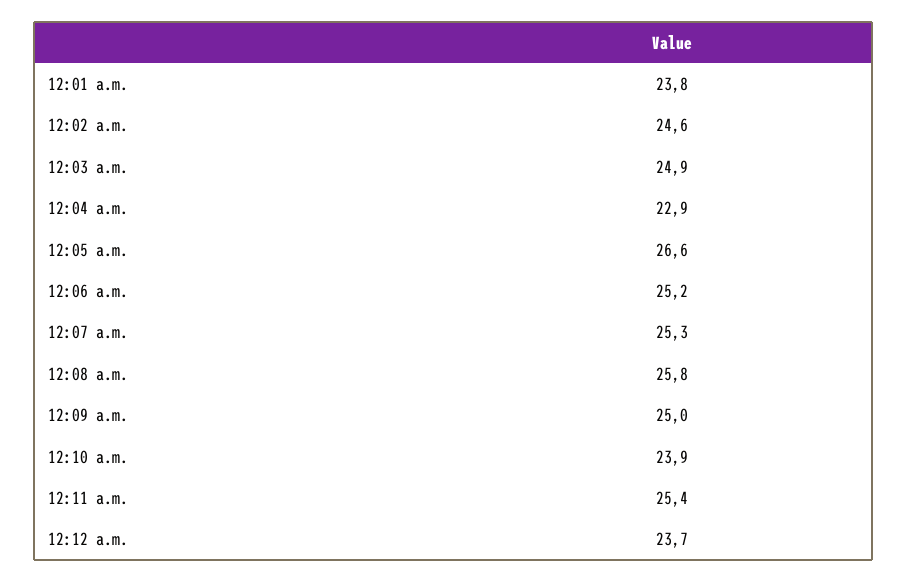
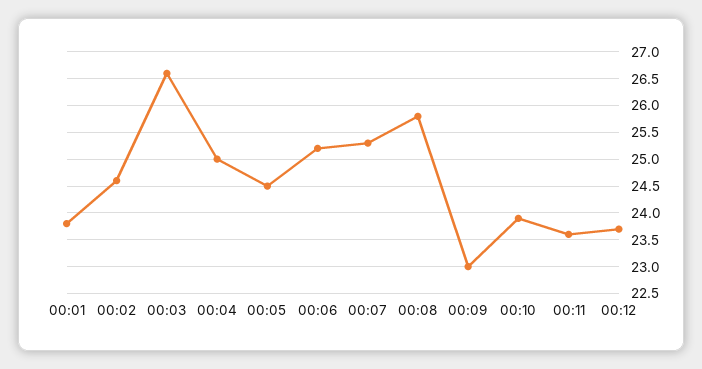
  {
    "12:01 a.m.": 23.8,
    "12:02 a.m.": 24.6,
-   "12:03 a.m.": 24.9,
+   "12:03 a.m.": 26.5,
-   "12:04 a.m.": 22.9,
+   "12:04 a.m.": 25,
-   "12:05 a.m.": 26.6,
+   "12:05 a.m.": 24.5,
    "12:06 a.m.": 25.2,
    "12:07 a.m.": 25.3,
    "12:08 a.m.": 25.8,
-   "12:09 a.m.": 25,
+   "12:09 a.m.": 23,
    "12:10 a.m.": 23.9,
-   "12:11 a.m.": 25.4,
+   "12:11 a.m.": 23.5,
    "12:12 a.m.": 23.7
  }

